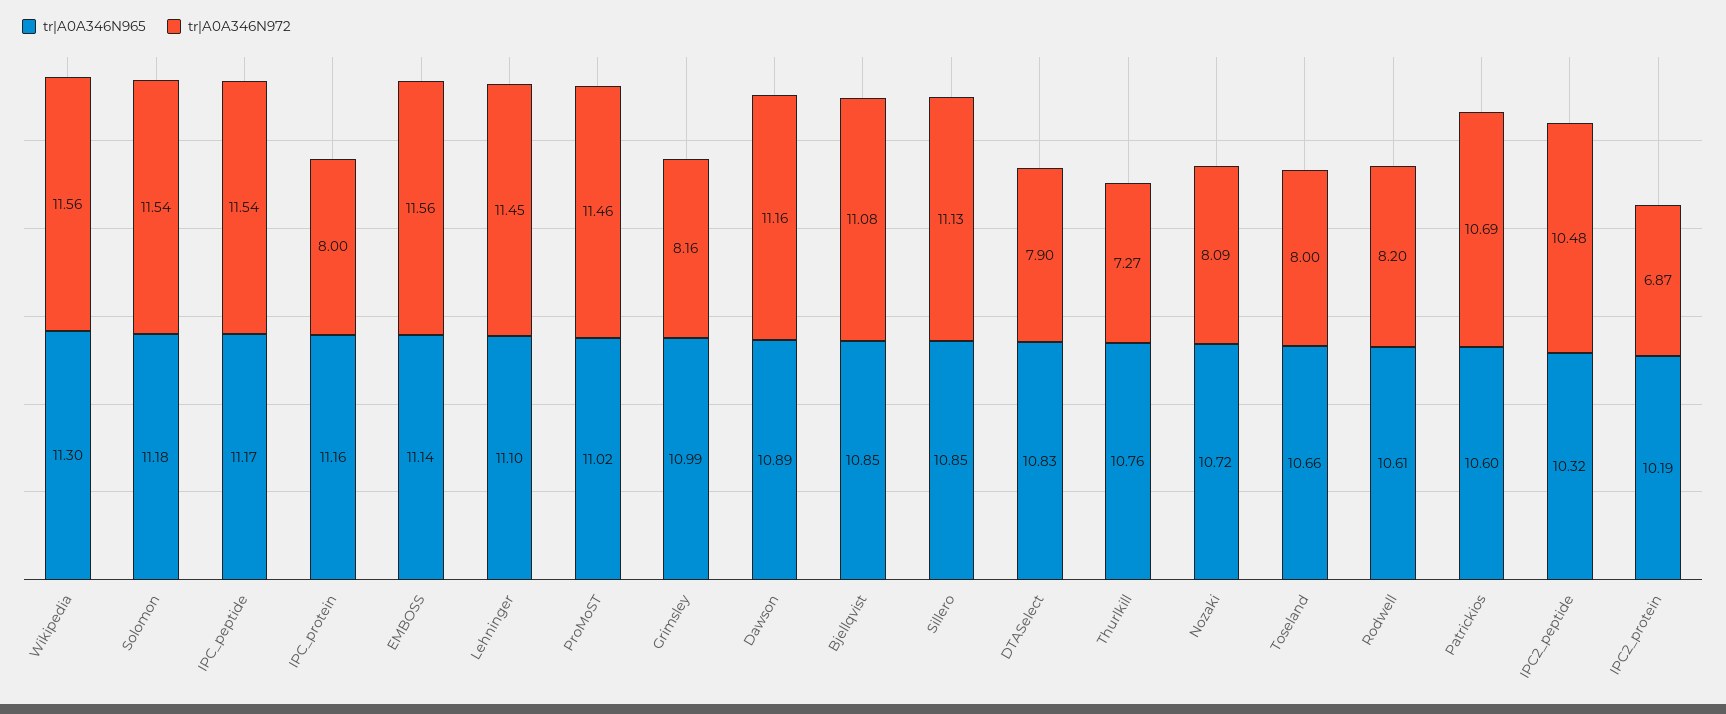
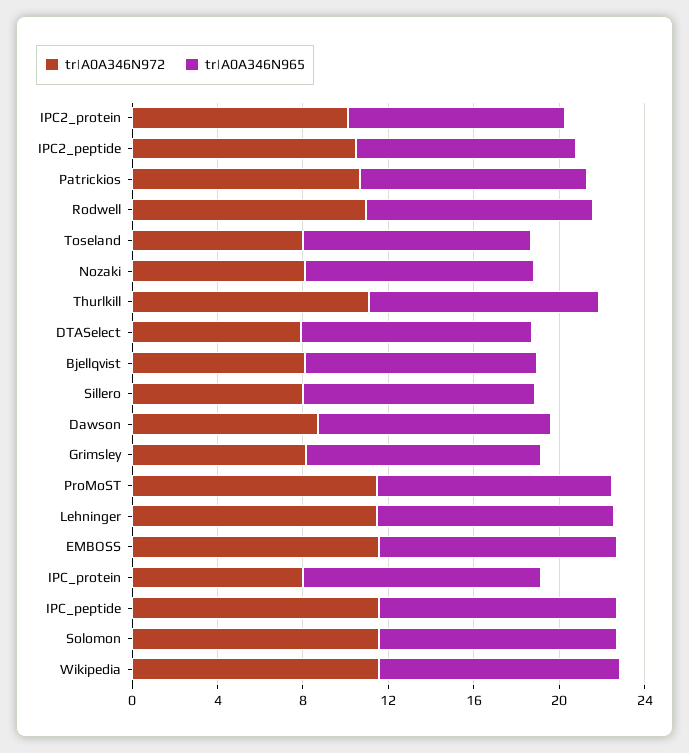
  {
    "tr|A0A346N965": {
      "Wikipedia": 11.3,
      "Solomon": 11.18,
      "IPC_peptide": 11.17,
      "IPC_protein": 11.16,
      "EMBOSS": 11.14,
      "Lehninger": 11.1,
      "ProMoST": 11.02,
      "Grimsley": 10.99,
      "Dawson": 10.89,
      "Bjellqvist": 10.85,
      "Sillero": 10.85,
      "DTASelect": 10.83,
      "Thurlkill": 10.76,
      "Nozaki": 10.72,
      "Toseland": 10.66,
      "Rodwell": 10.61,
      "Patrickios": 10.6,
      "IPC2_peptide": 10.32,
      "IPC2_protein": 10.19
    },
    "tr|A0A346N972": {
      "Wikipedia": 11.56,
      "Solomon": 11.54,
      "IPC_peptide": 11.54,
      "IPC_protein": 8,
      "EMBOSS": 11.56,
      "Lehninger": 11.45,
      "ProMoST": 11.46,
      "Grimsley": 8.16,
-     "Dawson": 11.16,
+     "Dawson": 9,
-     "Bjellqvist": 11.08,
+     "Bjellqvist": 8,
-     "Sillero": 11.13,
+     "Sillero": 8,
      "DTASelect": 7.9,
-     "Thurlkill": 7.27,
+     "Thurlkill": 11,
      "Nozaki": 8.09,
      "Toseland": 8,
-     "Rodwell": 8.2,
+     "Rodwell": 11,
      "Patrickios": 10.69,
      "IPC2_peptide": 10.48,
-     "IPC2_protein": 6.87
+     "IPC2_protein": 10
    }
  }

